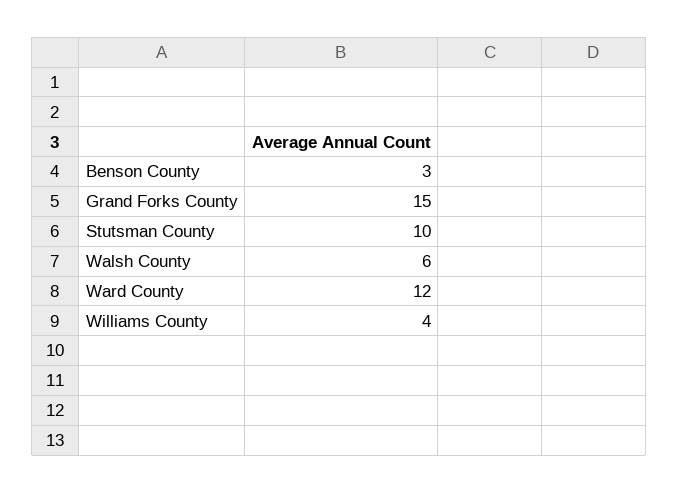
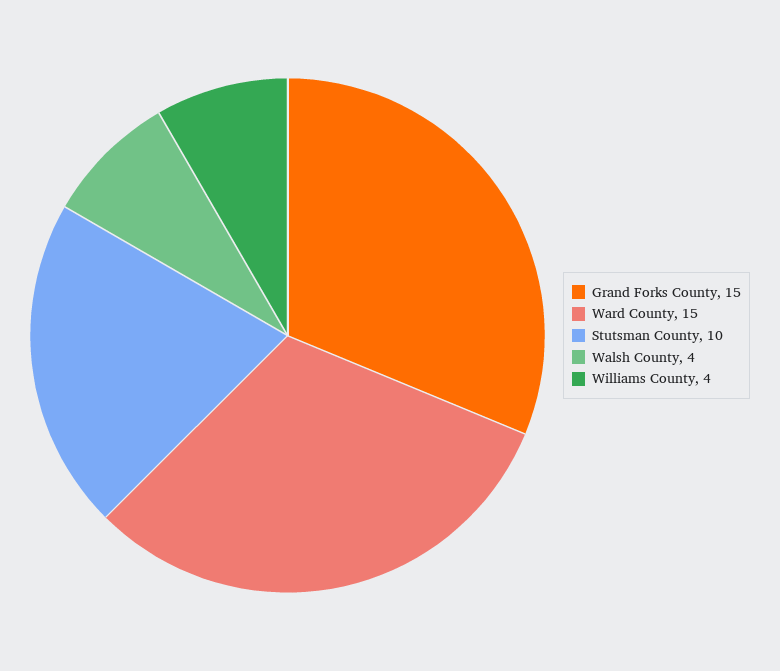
  {
-   "Benson County": 3,
    "Grand Forks County": 15,
    "Stutsman County": 10,
-   "Walsh County": 6,
+   "Walsh County": 4,
-   "Ward County": 12,
+   "Ward County": 15,
    "Williams County": 4
  }

